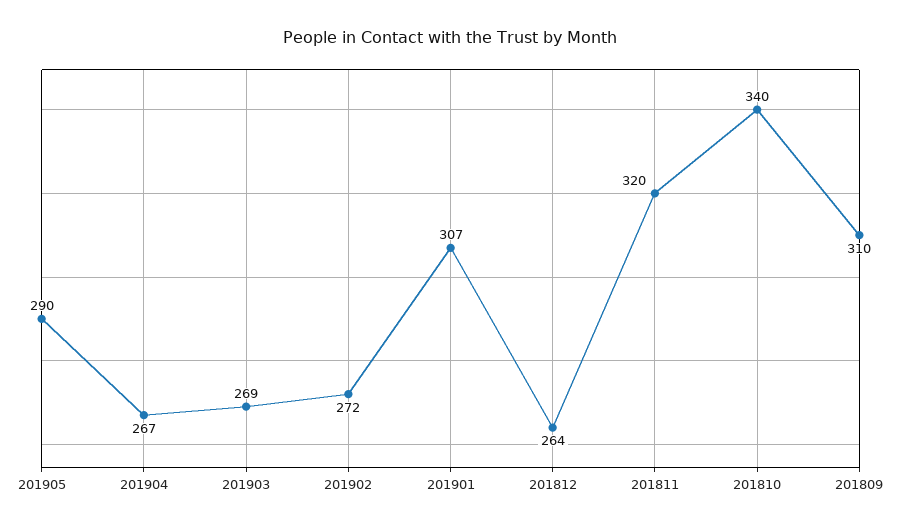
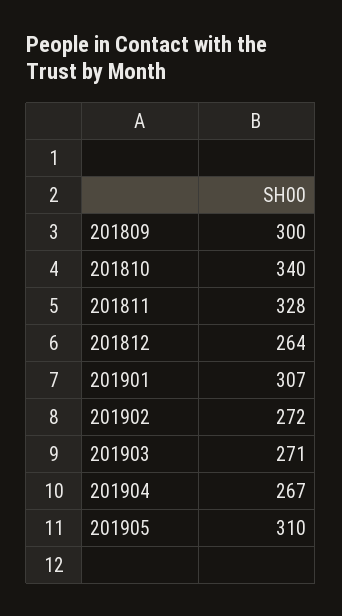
  {
-   "201905": 290,
+   "201905": 310,
    "201904": 267,
-   "201903": 269,
+   "201903": 271,
    "201902": 272,
    "201901": 307,
    "201812": 264,
-   "201811": 320,
+   "201811": 328,
    "201810": 340,
-   "201809": 310
+   "201809": 300
  }

